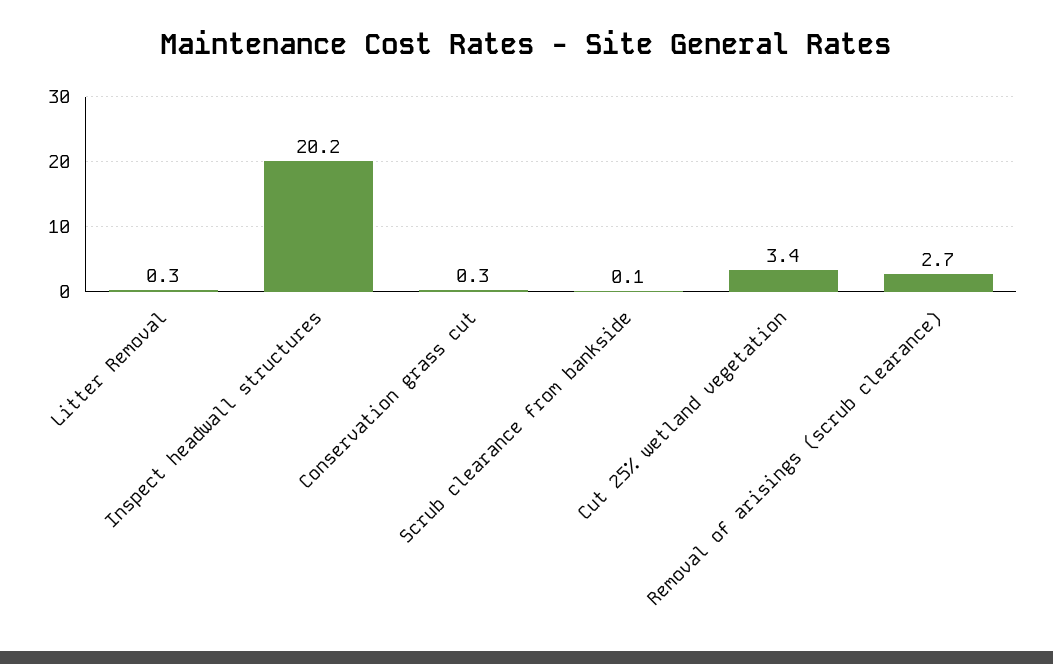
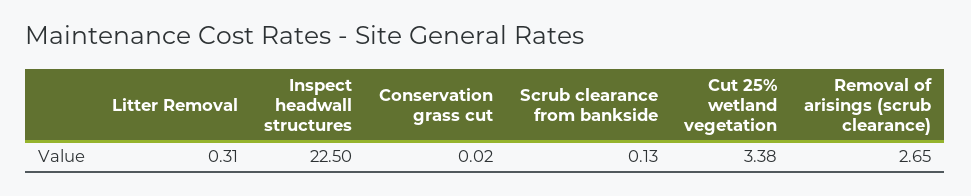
  {
    "Litter Removal": 0.31,
-   "Inspect headwall structures": 20.2,
+   "Inspect headwall structures": 22.5,
-   "Conservation grass cut": 0.3,
+   "Conservation grass cut": 0.02,
    "Scrub clearance from bankside": 0.13,
    "Cut 25% wetland vegetation": 3.38,
    "Removal of arisings (scrub clearance)": 2.65
  }

